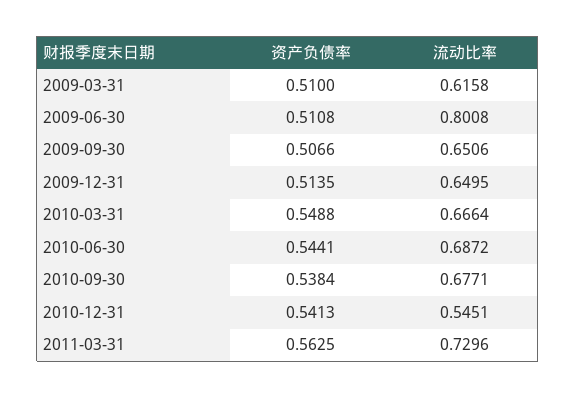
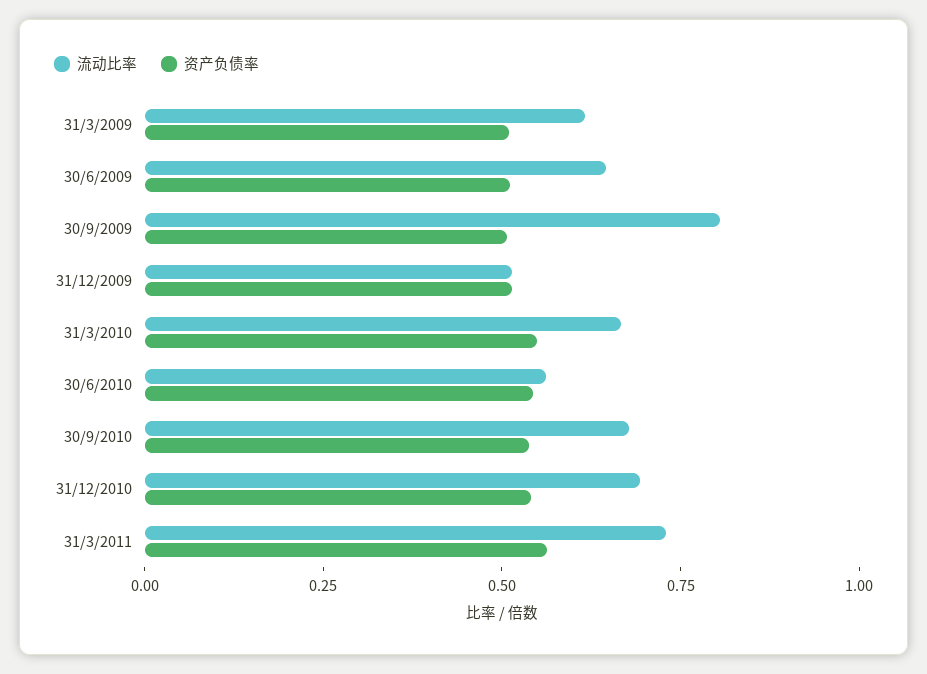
  {
    "资产负债率": {
      "2009-03-31": 0.51,
      "2009-06-30": 0.5108,
      "2009-09-30": 0.5066,
      "2009-12-31": 0.5135,
      "2010-03-31": 0.5488,
      "2010-06-30": 0.5441,
      "2010-09-30": 0.5384,
      "2010-12-31": 0.5413,
      "2011-03-31": 0.5625
    },
    "流动比率": {
      "2009-03-31": 0.6158,
-     "2009-06-30": 0.8008,
+     "2009-06-30": 0.65,
-     "2009-09-30": 0.6506,
+     "2009-09-30": 0.8,
-     "2009-12-31": 0.6495,
+     "2009-12-31": 0.5,
      "2010-03-31": 0.6664,
-     "2010-06-30": 0.6872,
+     "2010-06-30": 0.55,
      "2010-09-30": 0.6771,
-     "2010-12-31": 0.5451,
+     "2010-12-31": 0.7,
      "2011-03-31": 0.7296
    }
  }

